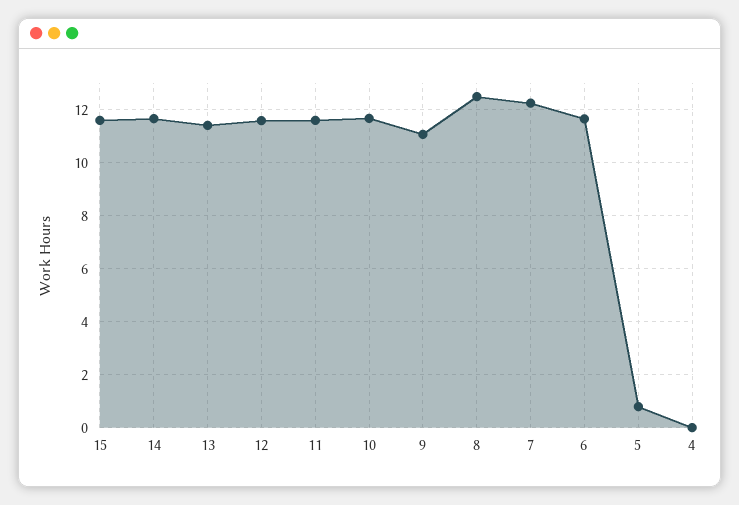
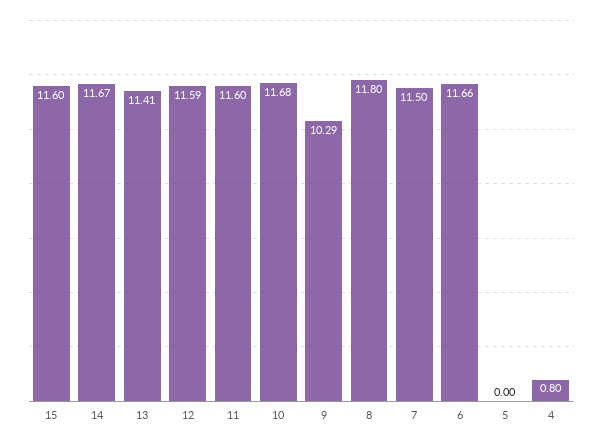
  {
    "15": 11.6,
    "14": 11.67,
    "13": 11.41,
    "12": 11.59,
    "11": 11.6,
    "10": 11.68,
-   "9": 11,
+   "9": 10.29,
-   "8": 12.5,
+   "8": 11.8,
-   "7": 12.25,
+   "7": 11.5,
    "6": 11.66,
-   "5": 0.75,
+   "5": 0,
-   "4": 0
+   "4": 0.8
  }

